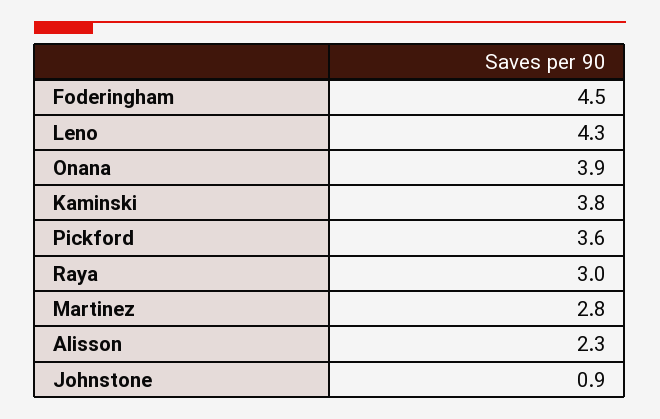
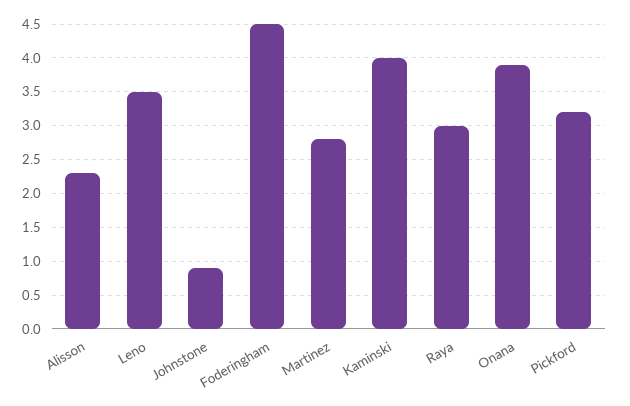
  {
    "Foderingham": 4.5,
-   "Leno": 4.3,
+   "Leno": 3.5,
    "Onana": 3.9,
-   "Kaminski": 3.8,
+   "Kaminski": 4,
-   "Pickford": 3.6,
+   "Pickford": 3.2,
    "Raya": 3,
    "Martinez": 2.8,
    "Alisson": 2.3,
    "Johnstone": 0.9
  }

